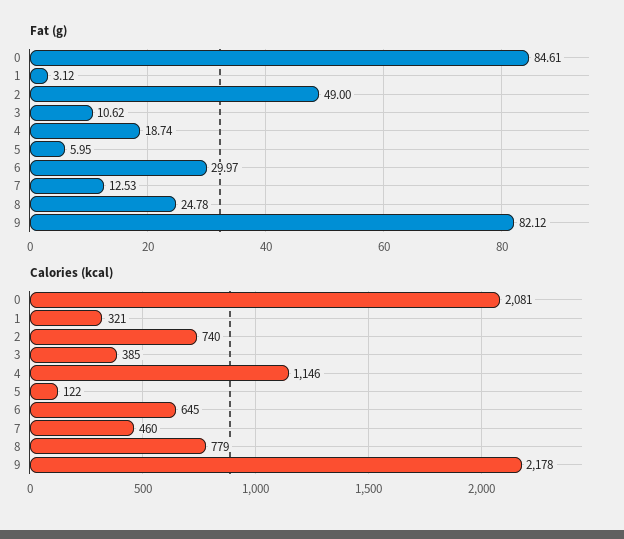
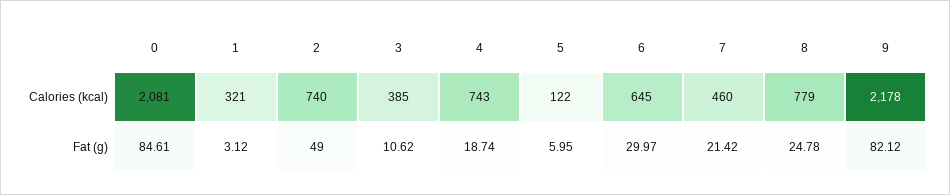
  {
    "Fat (g)": {
      "0": 84.61,
      "1": 3.12,
      "2": 49,
      "3": 10.62,
      "4": 18.74,
      "5": 5.95,
      "6": 29.97,
-     "7": 12.53,
+     "7": 21.42,
      "8": 24.78,
      "9": 82.12
    },
    "Calories (kcal)": {
      "0": 2081,
      "1": 321,
      "2": 740,
      "3": 385,
-     "4": 1146,
+     "4": 743,
      "5": 122,
      "6": 645,
      "7": 460,
      "8": 779,
      "9": 2178
    }
  }

